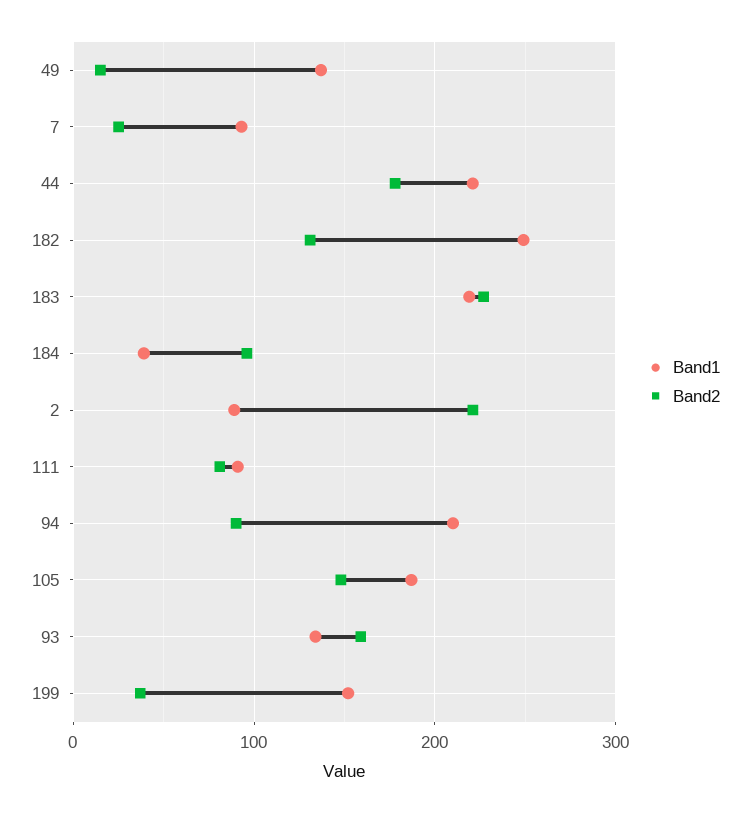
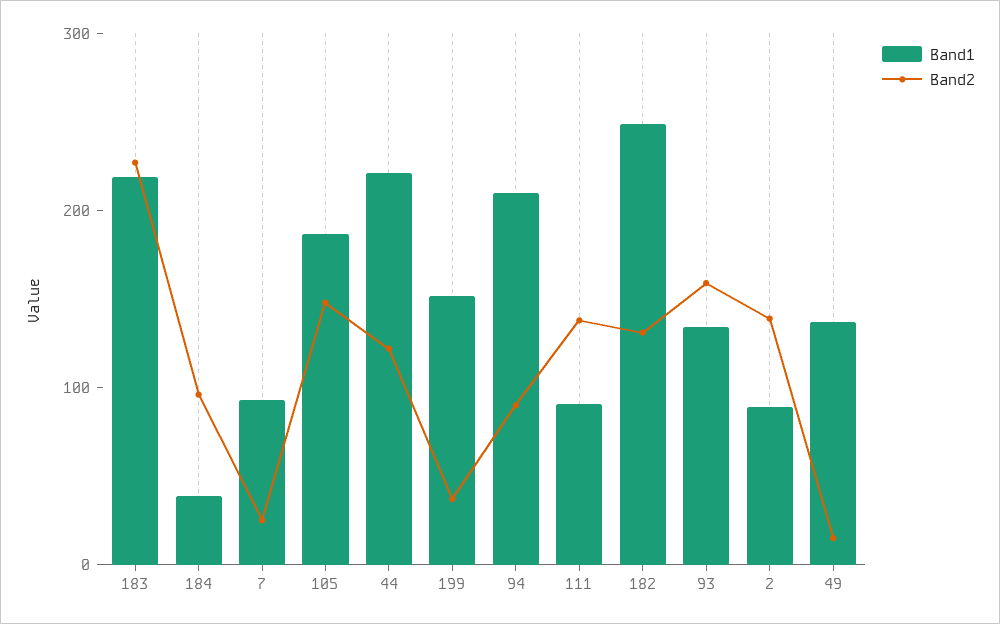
  {
    "Band1": {
      "49": 140,
      "7": 90,
      "44": 220,
      "182": 250,
      "183": 220,
      "184": 40,
      "2": 90,
      "111": 90,
      "94": 210,
      "105": 190,
      "93": 130,
      "199": 150
    },
    "Band2": {
      "49": 20,
      "7": 30,
-     "44": 180,
+     "44": 120,
      "182": 130,
      "183": 230,
      "184": 100,
-     "2": 220,
+     "2": 140,
-     "111": 80,
+     "111": 140,
      "94": 90,
      "105": 150,
      "93": 160,
      "199": 40
    }
  }

